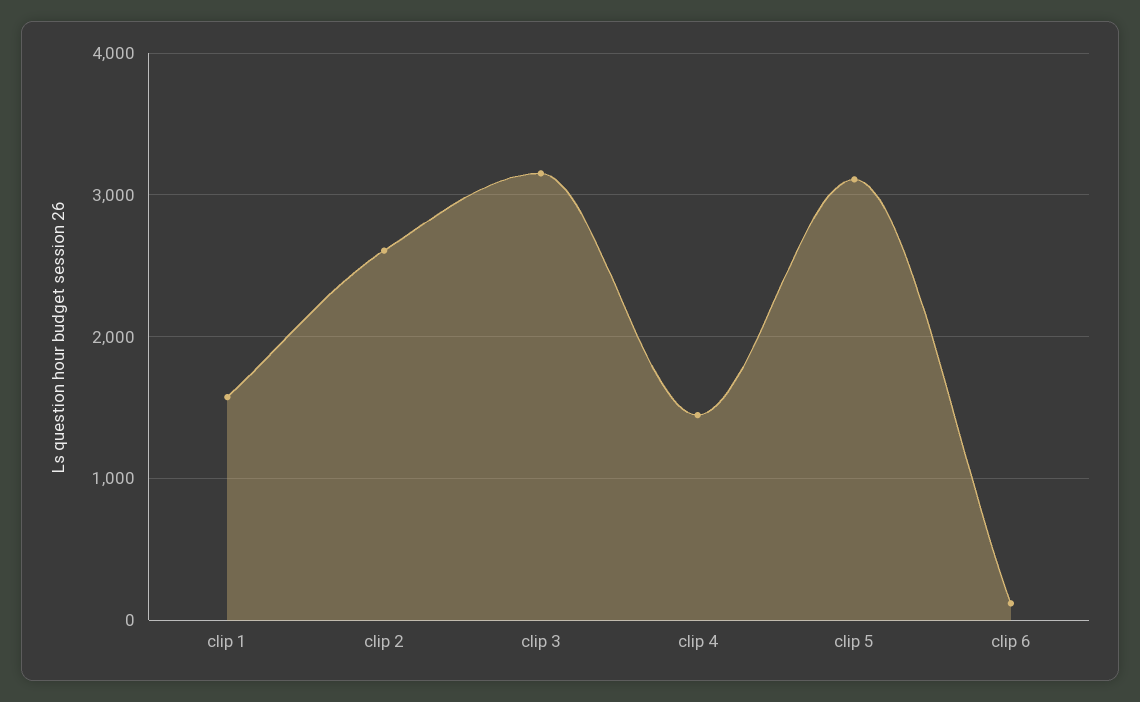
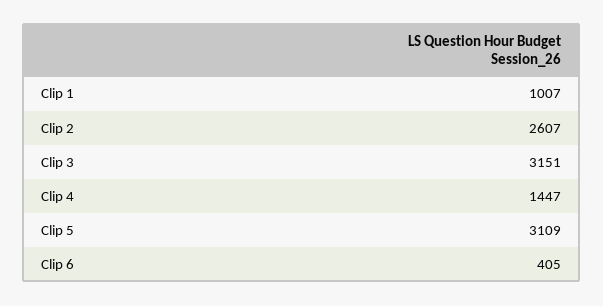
  {
-   "clip 1": 1600,
+   "clip 1": 1007,
    "clip 2": 2607,
    "clip 3": 3151,
    "clip 4": 1447,
    "clip 5": 3109,
-   "clip 6": 100
+   "clip 6": 405
  }

